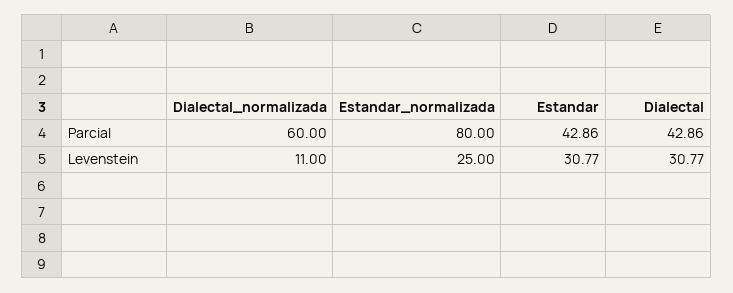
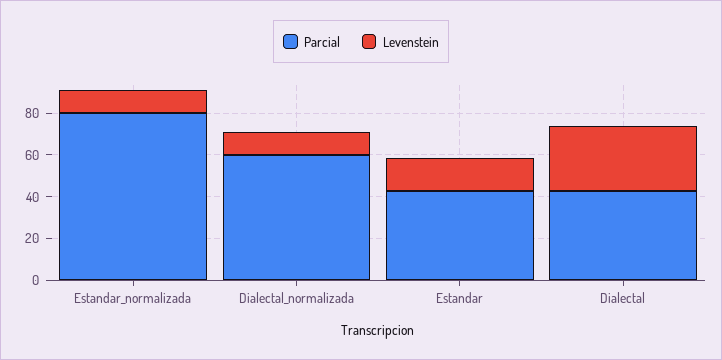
  {
    "Parcial": {
      "Dialectal_normalizada": 60,
      "Estandar_normalizada": 80,
      "Estandar": 42.86,
      "Dialectal": 42.86
    },
    "Levenstein": {
      "Dialectal_normalizada": 11,
-     "Estandar_normalizada": 25,
+     "Estandar_normalizada": 10,
-     "Estandar": 30.77,
+     "Estandar": 15,
      "Dialectal": 30.77
    }
  }

